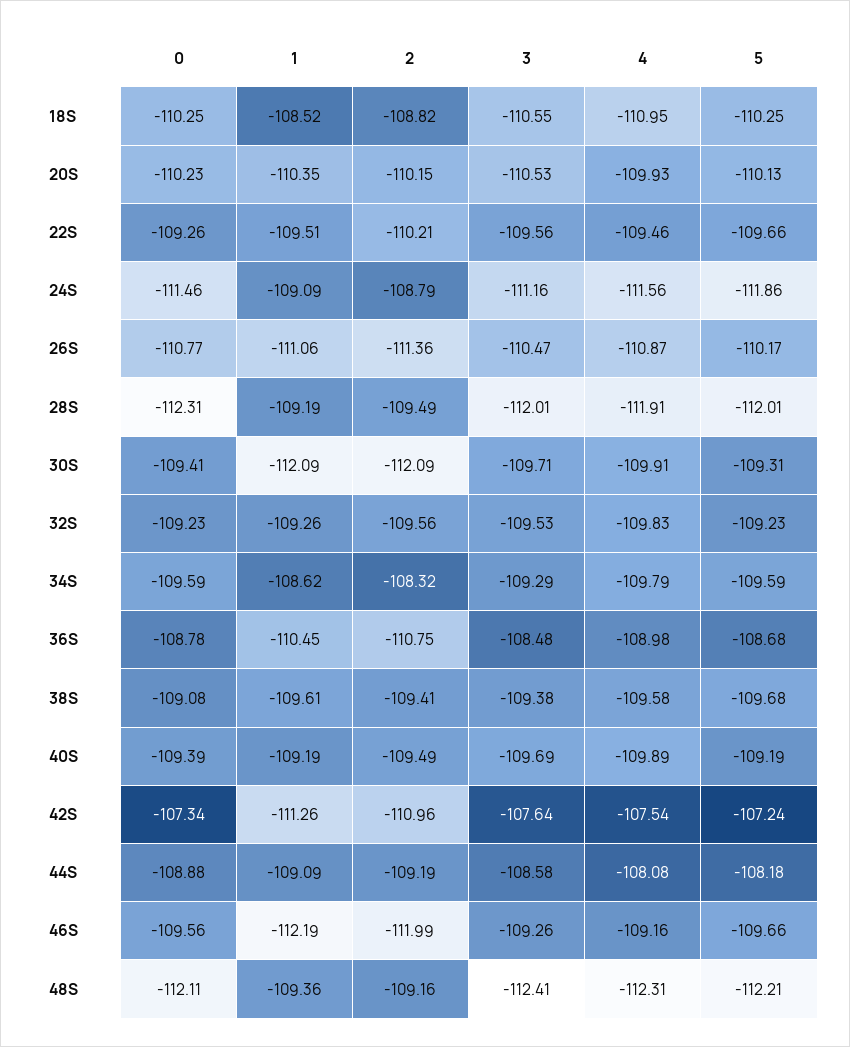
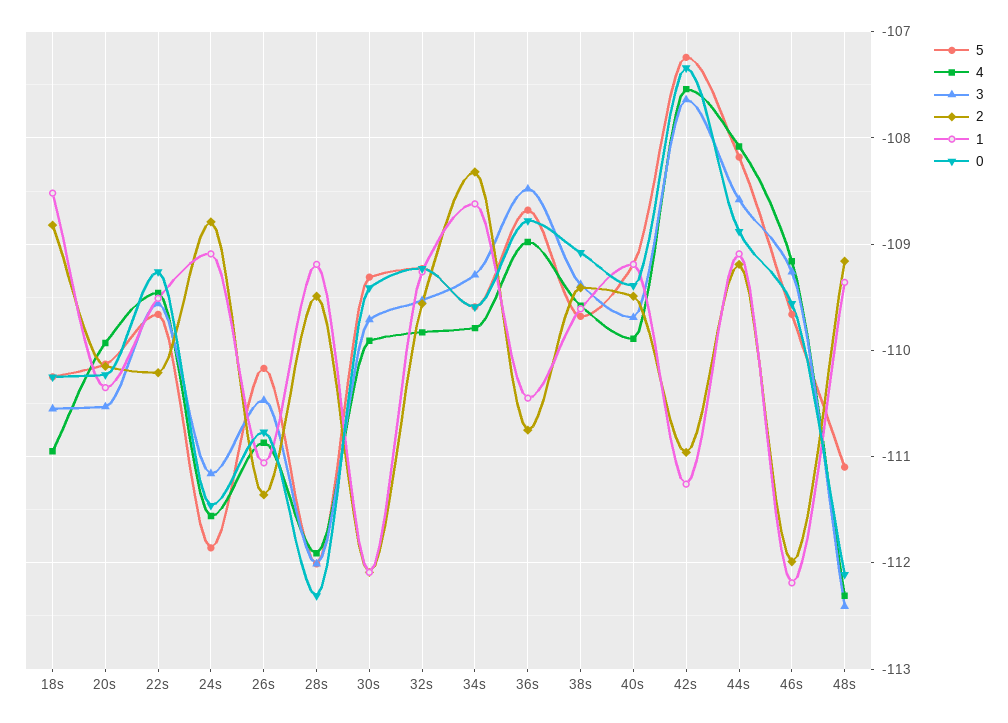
  {
    "0": {
      "18S": -110.25,
      "20S": -110.23,
      "22S": -109.26,
      "24S": -111.46,
      "26S": -110.77,
      "28S": -112.31,
      "30S": -109.41,
      "32S": -109.23,
      "34S": -109.59,
      "36S": -108.78,
      "38S": -109.08,
      "40S": -109.39,
      "42S": -107.34,
      "44S": -108.88,
      "46S": -109.56,
      "48S": -112.11
    },
    "1": {
      "18S": -108.52,
      "20S": -110.35,
      "22S": -109.51,
      "24S": -109.09,
      "26S": -111.06,
      "28S": -109.19,
      "30S": -112.09,
      "32S": -109.26,
      "34S": -108.62,
      "36S": -110.45,
      "38S": -109.61,
      "40S": -109.19,
      "42S": -111.26,
      "44S": -109.09,
      "46S": -112.19,
      "48S": -109.36
    },
    "2": {
      "18S": -108.82,
      "20S": -110.15,
      "22S": -110.21,
      "24S": -108.79,
      "26S": -111.36,
      "28S": -109.49,
      "30S": -112.09,
      "32S": -109.56,
      "34S": -108.32,
      "36S": -110.75,
      "38S": -109.41,
      "40S": -109.49,
      "42S": -110.96,
      "44S": -109.19,
      "46S": -111.99,
      "48S": -109.16
    },
    "3": {
      "18S": -110.55,
      "20S": -110.53,
      "22S": -109.56,
      "24S": -111.16,
      "26S": -110.47,
      "28S": -112.01,
      "30S": -109.71,
      "32S": -109.53,
      "34S": -109.29,
      "36S": -108.48,
      "38S": -109.38,
      "40S": -109.69,
      "42S": -107.64,
      "44S": -108.58,
      "46S": -109.26,
      "48S": -112.41
    },
    "4": {
      "18S": -110.95,
      "20S": -109.93,
      "22S": -109.46,
      "24S": -111.56,
      "26S": -110.87,
      "28S": -111.91,
      "30S": -109.91,
      "32S": -109.83,
      "34S": -109.79,
      "36S": -108.98,
      "38S": -109.58,
      "40S": -109.89,
      "42S": -107.54,
      "44S": -108.08,
      "46S": -109.16,
      "48S": -112.31
    },
    "5": {
      "18S": -110.25,
      "20S": -110.13,
      "22S": -109.66,
      "24S": -111.86,
      "26S": -110.17,
      "28S": -112.01,
      "30S": -109.31,
      "32S": -109.23,
      "34S": -109.59,
      "36S": -108.68,
      "38S": -109.68,
      "40S": -109.19,
      "42S": -107.24,
      "44S": -108.18,
      "46S": -109.66,
-     "48S": -112.21
+     "48S": -111.1
    }
  }

